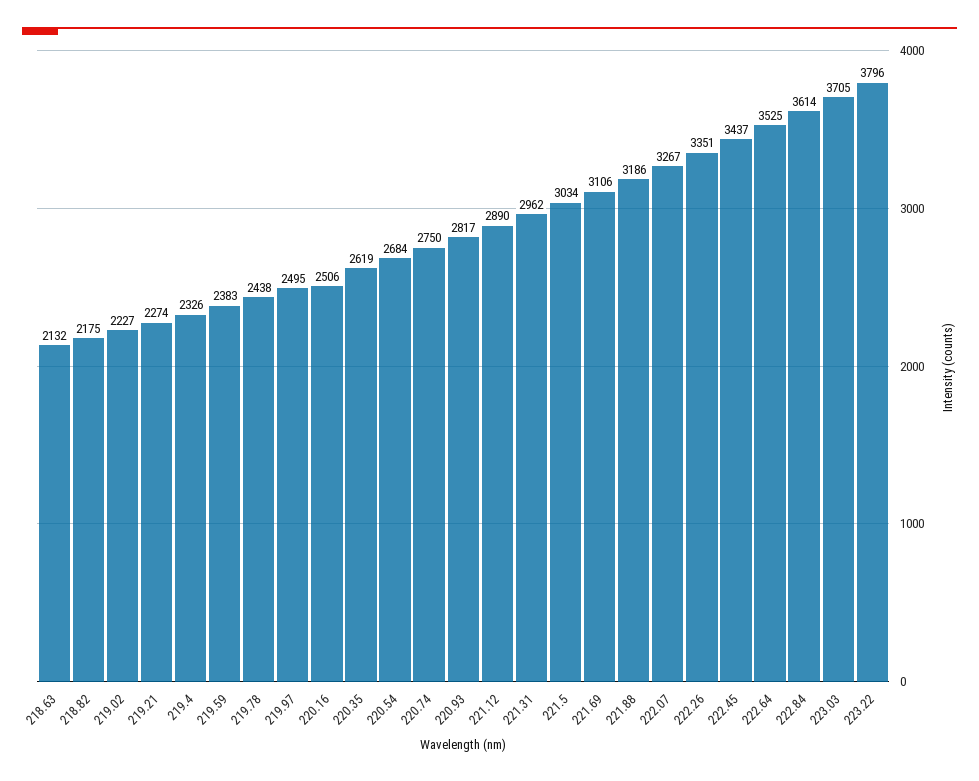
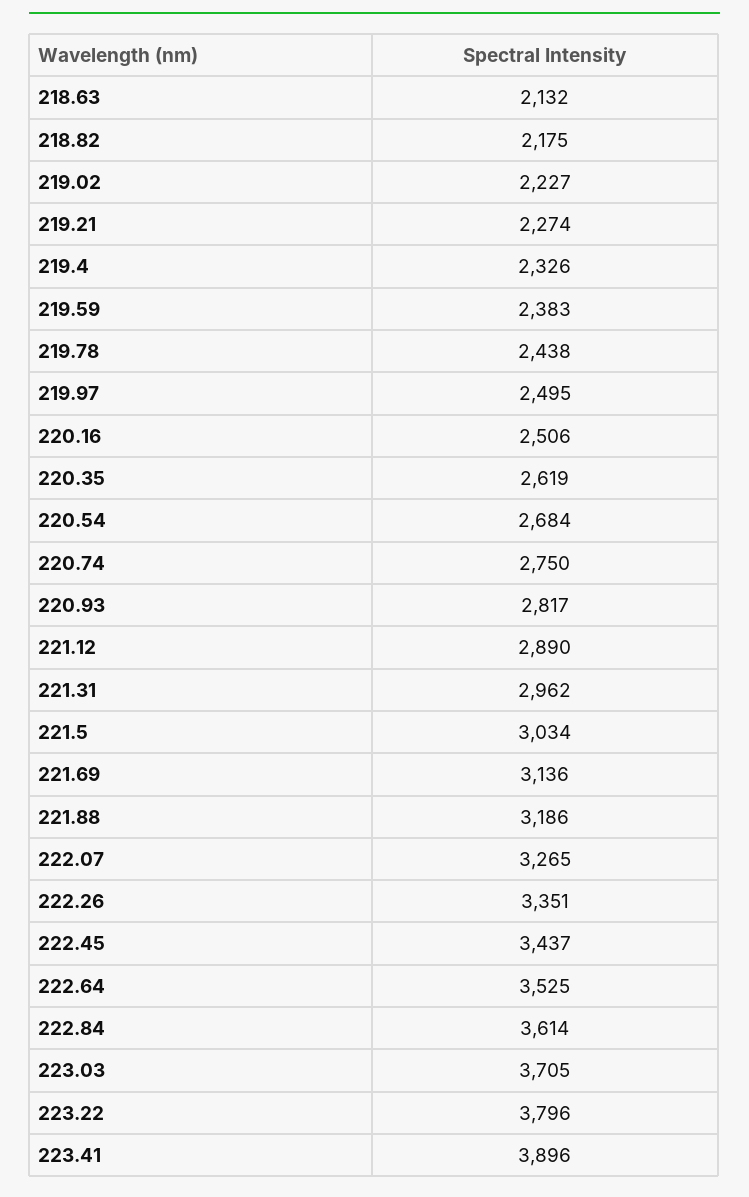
  {
    "218.63": 2132,
    "218.82": 2175,
    "219.02": 2227,
    "219.21": 2274,
    "219.4": 2326,
    "219.59": 2383,
    "219.78": 2438,
    "219.97": 2495,
    "220.16": 2506,
    "220.35": 2619,
    "220.54": 2684,
    "220.74": 2750,
    "220.93": 2817,
    "221.12": 2890,
    "221.31": 2962,
    "221.5": 3034,
-   "221.69": 3106,
+   "221.69": 3136,
    "221.88": 3186,
-   "222.07": 3267,
+   "222.07": 3265,
    "222.26": 3351,
    "222.45": 3437,
    "222.64": 3525,
    "222.84": 3614,
    "223.03": 3705,
-   "223.22": 3796
+   "223.22": 3796,
+   "223.41": 3896
  }

